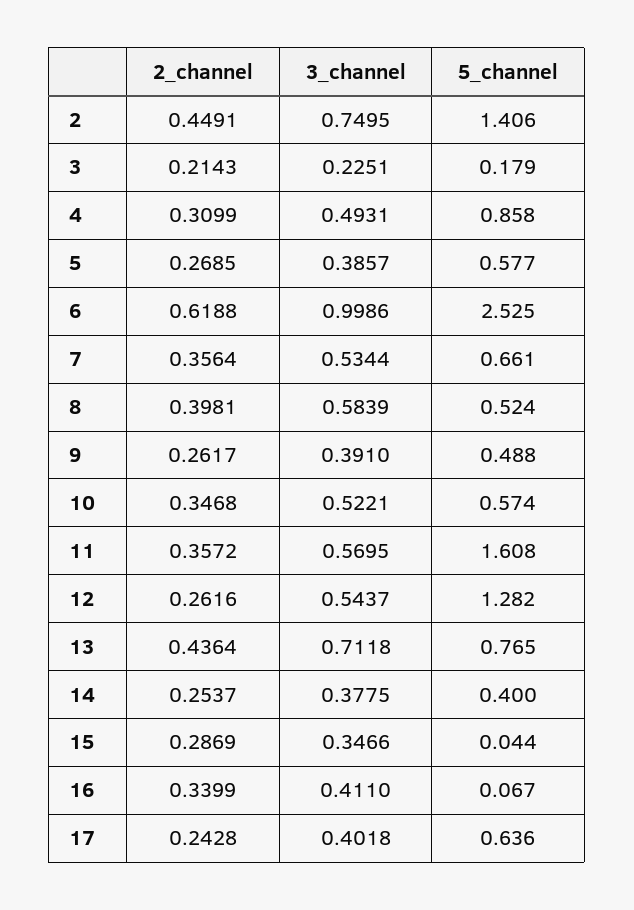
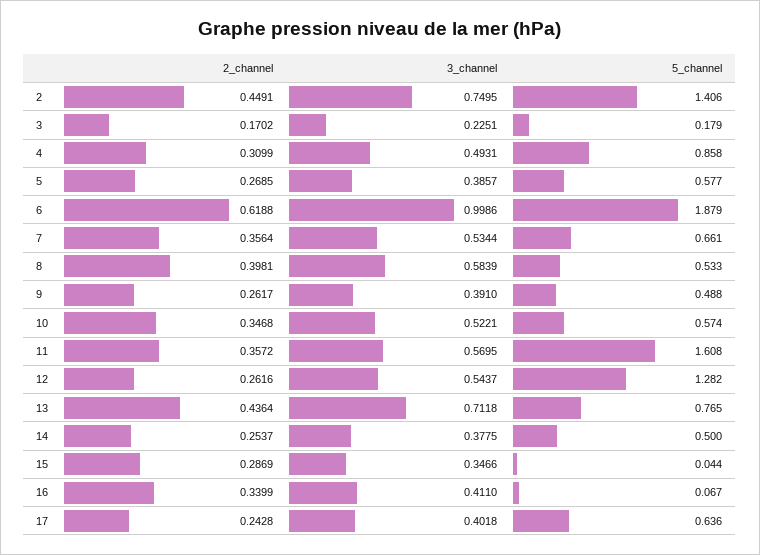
  {
    "2_channel": {
      "2": 0.4491,
-     "3": 0.2143,
+     "3": 0.1702,
      "4": 0.3099,
      "5": 0.2685,
      "6": 0.6188,
      "7": 0.3564,
      "8": 0.3981,
      "9": 0.2617,
      "10": 0.3468,
      "11": 0.3572,
      "12": 0.2616,
      "13": 0.4364,
      "14": 0.2537,
      "15": 0.2869,
      "16": 0.3399,
      "17": 0.2428
    },
    "3_channel": {
      "2": 0.7495,
      "3": 0.2251,
      "4": 0.4931,
      "5": 0.3857,
      "6": 0.9986,
      "7": 0.5344,
      "8": 0.5839,
      "9": 0.391,
      "10": 0.5221,
      "11": 0.5695,
      "12": 0.5437,
      "13": 0.7118,
      "14": 0.3775,
      "15": 0.3466,
      "16": 0.411,
      "17": 0.4018
    },
    "5_channel": {
      "2": 1.406,
      "3": 0.179,
      "4": 0.858,
      "5": 0.577,
-     "6": 2.525,
+     "6": 1.879,
      "7": 0.661,
-     "8": 0.524,
+     "8": 0.533,
      "9": 0.488,
      "10": 0.574,
      "11": 1.608,
      "12": 1.282,
      "13": 0.765,
-     "14": 0.4,
+     "14": 0.5,
      "15": 0.044,
      "16": 0.067,
      "17": 0.636
    }
  }

